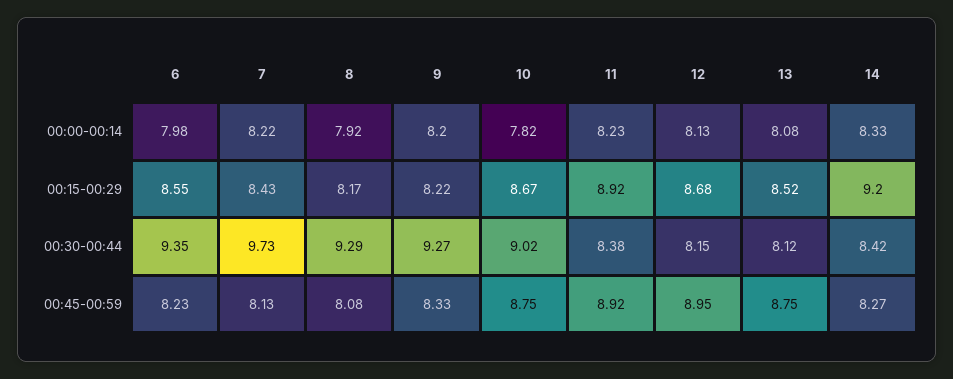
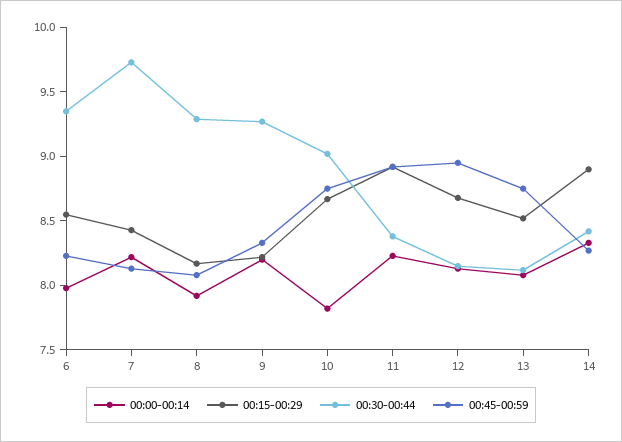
  {
    "00:00-00:14": {
      "6": 7.98,
      "7": 8.22,
      "8": 7.92,
      "9": 8.2,
      "10": 7.82,
      "11": 8.23,
      "12": 8.13,
      "13": 8.08,
      "14": 8.33
    },
    "00:15-00:29": {
      "6": 8.55,
      "7": 8.43,
      "8": 8.17,
      "9": 8.22,
      "10": 8.67,
      "11": 8.92,
      "12": 8.68,
      "13": 8.52,
-     "14": 9.2
+     "14": 8.9
    },
    "00:30-00:44": {
      "6": 9.35,
      "7": 9.73,
      "8": 9.29,
      "9": 9.27,
      "10": 9.02,
      "11": 8.38,
      "12": 8.15,
      "13": 8.12,
      "14": 8.42
    },
    "00:45-00:59": {
      "6": 8.23,
      "7": 8.13,
      "8": 8.08,
      "9": 8.33,
      "10": 8.75,
      "11": 8.92,
      "12": 8.95,
      "13": 8.75,
      "14": 8.27
    }
  }

